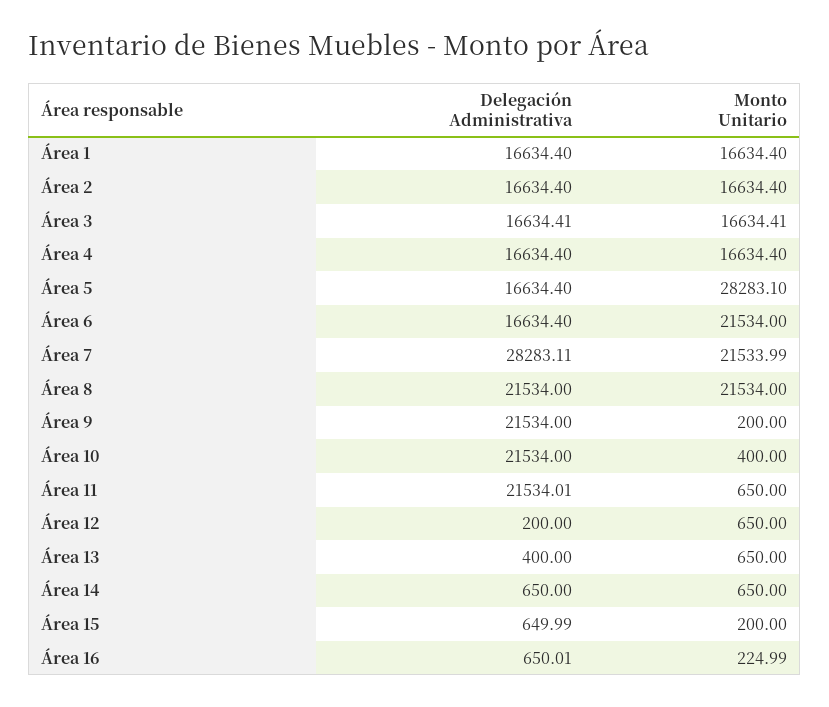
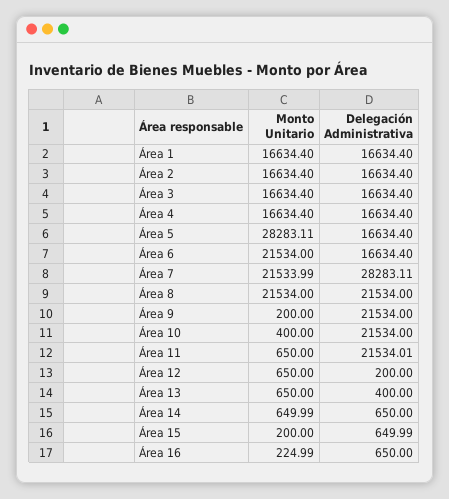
  {
    "Delegación Administrativa": {
      "Área 1": 16634.4,
      "Área 2": 16634.4,
-     "Área 3": 16634.41,
+     "Área 3": 16634.4,
      "Área 4": 16634.4,
      "Área 5": 16634.4,
      "Área 6": 16634.4,
      "Área 7": 28283.11,
      "Área 8": 21534,
      "Área 9": 21534,
      "Área 10": 21534,
      "Área 11": 21534.01,
      "Área 12": 200,
      "Área 13": 400,
      "Área 14": 650,
      "Área 15": 649.99,
-     "Área 16": 650.01
+     "Área 16": 650
    },
    "Monto Unitario": {
      "Área 1": 16634.4,
      "Área 2": 16634.4,
-     "Área 3": 16634.41,
+     "Área 3": 16634.4,
      "Área 4": 16634.4,
-     "Área 5": 28283.1,
+     "Área 5": 28283.11,
      "Área 6": 21534,
      "Área 7": 21533.99,
      "Área 8": 21534,
      "Área 9": 200,
      "Área 10": 400,
      "Área 11": 650,
      "Área 12": 650,
      "Área 13": 650,
-     "Área 14": 650,
+     "Área 14": 649.99,
      "Área 15": 200,
      "Área 16": 224.99
    }
  }

